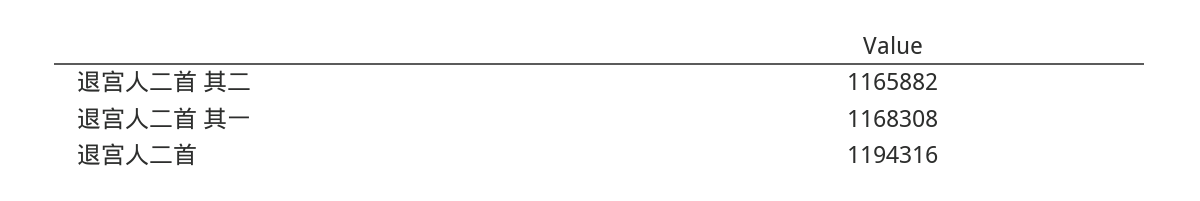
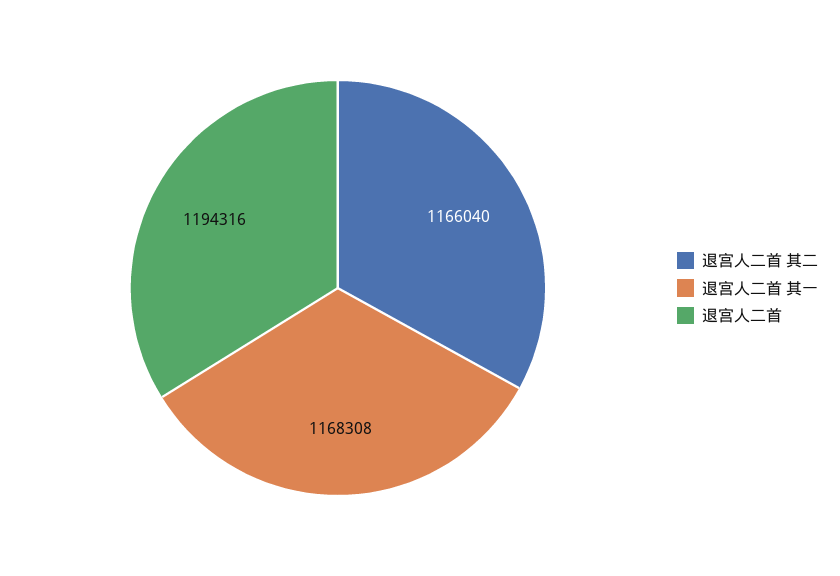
  {
-   "退宫人二首 其二": 1165882,
+   "退宫人二首 其二": 1166040,
    "退宫人二首 其一": 1168308,
    "退宫人二首": 1194316
  }

